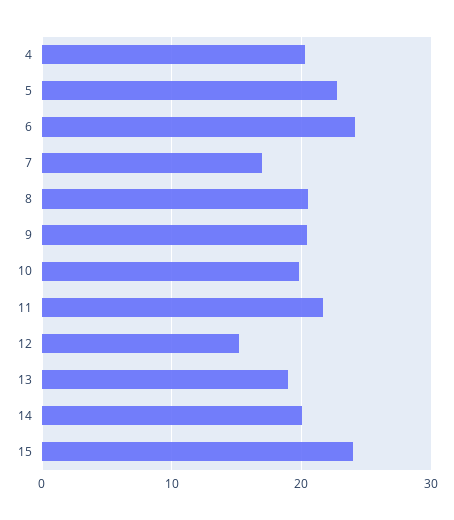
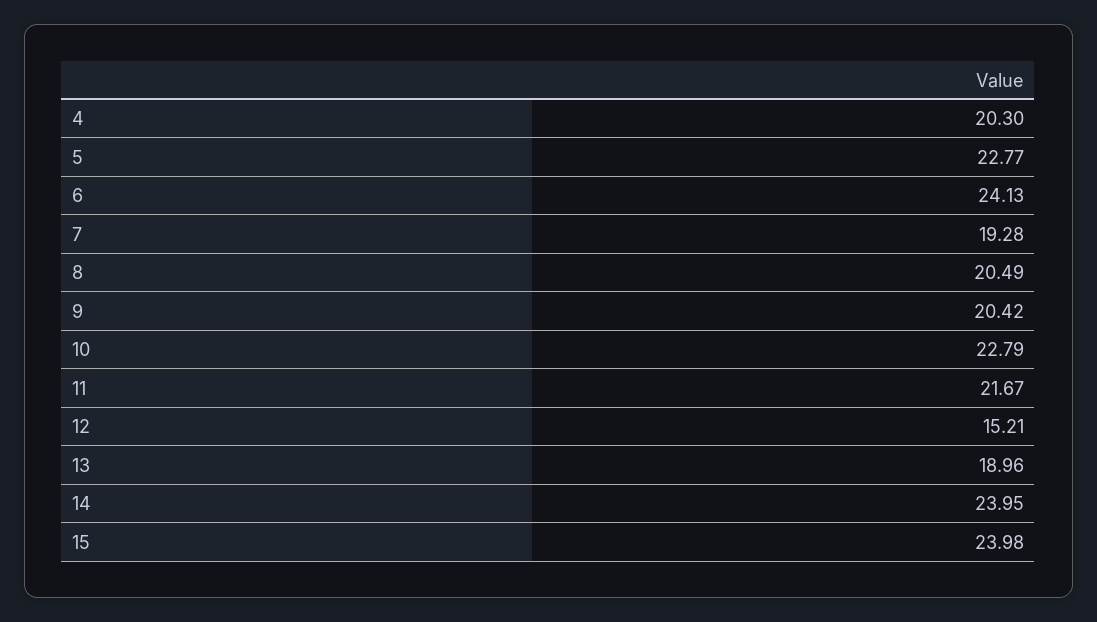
  {
    "4": 20.3,
    "5": 22.77,
    "6": 24.13,
-   "7": 17,
+   "7": 19.28,
    "8": 20.49,
    "9": 20.42,
-   "10": 20,
+   "10": 22.79,
    "11": 21.67,
    "12": 15.21,
    "13": 18.96,
-   "14": 20,
+   "14": 23.95,
    "15": 23.98
  }

